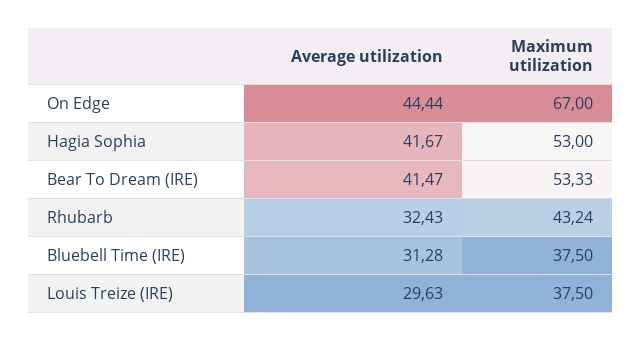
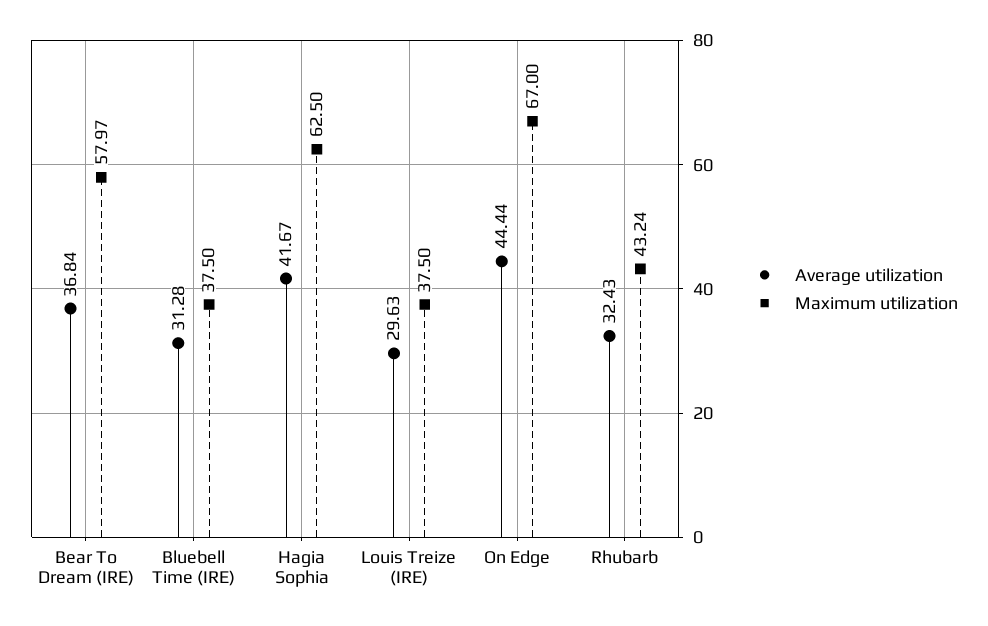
  {
    "Average utilization": {
      "On Edge": 44.44,
      "Hagia Sophia": 41.67,
-     "Bear To Dream (IRE)": 41.47,
+     "Bear To Dream (IRE)": 36.84,
      "Rhubarb": 32.43,
      "Bluebell Time (IRE)": 31.28,
      "Louis Treize (IRE)": 29.63
    },
    "Maximum utilization": {
      "On Edge": 67,
-     "Hagia Sophia": 53,
+     "Hagia Sophia": 62.5,
-     "Bear To Dream (IRE)": 53.33,
+     "Bear To Dream (IRE)": 57.97,
      "Rhubarb": 43.24,
      "Bluebell Time (IRE)": 37.5,
      "Louis Treize (IRE)": 37.5
    }
  }

